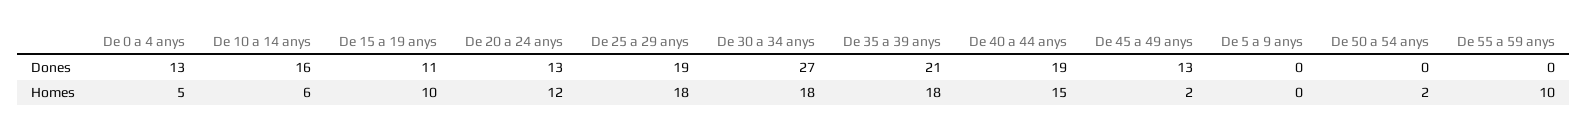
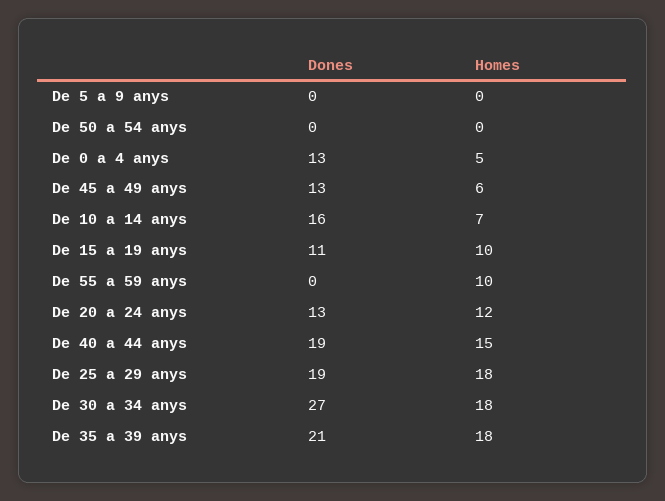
  {
    "De 0 a 4 anys": {
      "Dones": 13,
      "Homes": 5
    },
    "De 10 a 14 anys": {
      "Dones": 16,
-     "Homes": 6
+     "Homes": 7
    },
    "De 15 a 19 anys": {
      "Dones": 11,
      "Homes": 10
    },
    "De 20 a 24 anys": {
      "Dones": 13,
      "Homes": 12
    },
    "De 25 a 29 anys": {
      "Dones": 19,
      "Homes": 18
    },
    "De 30 a 34 anys": {
      "Dones": 27,
      "Homes": 18
    },
    "De 35 a 39 anys": {
      "Dones": 21,
      "Homes": 18
    },
    "De 40 a 44 anys": {
      "Dones": 19,
      "Homes": 15
    },
    "De 45 a 49 anys": {
      "Dones": 13,
-     "Homes": 2
+     "Homes": 6
    },
    "De 5 a 9 anys": {
      "Dones": 0,
      "Homes": 0
    },
    "De 50 a 54 anys": {
      "Dones": 0,
-     "Homes": 2
+     "Homes": 0
    },
    "De 55 a 59 anys": {
      "Dones": 0,
      "Homes": 10
    }
  }

